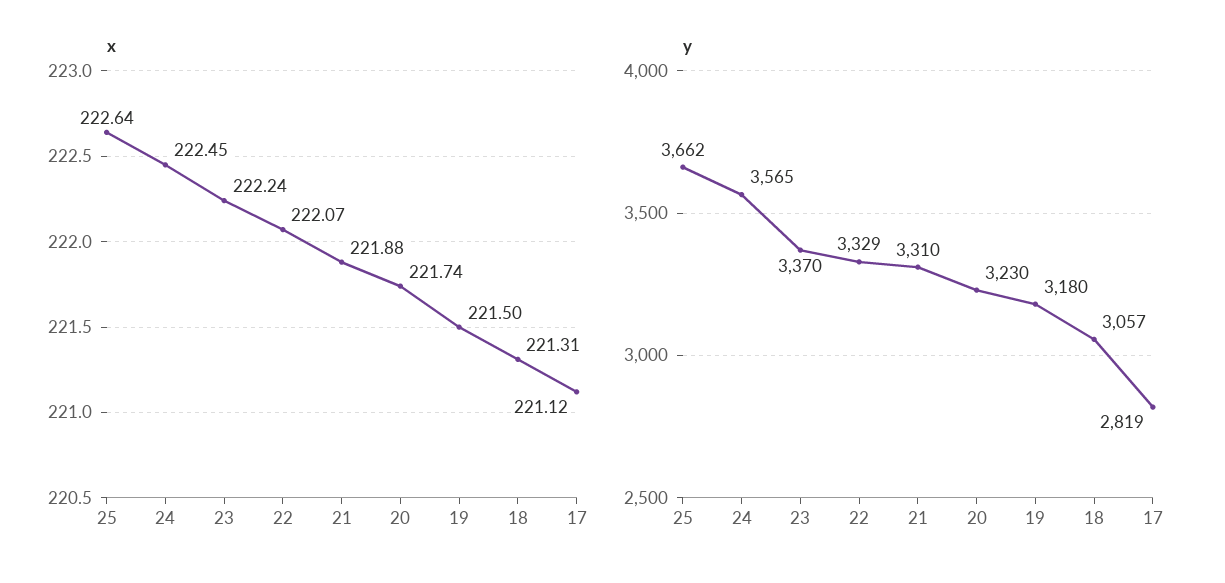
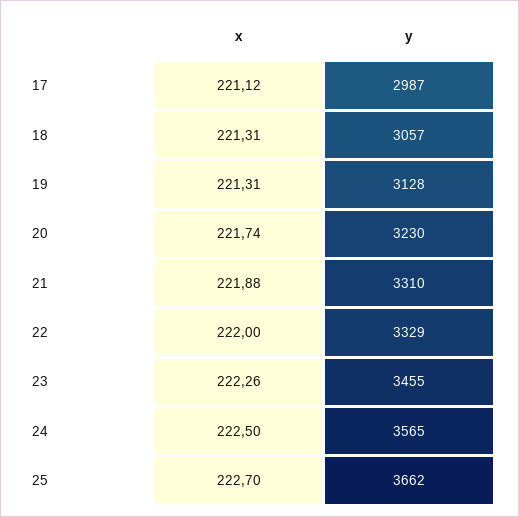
  {
    "x": {
-     "25": 222.64,
+     "25": 222.7,
-     "24": 222.45,
+     "24": 222.5,
-     "23": 222.24,
+     "23": 222.26,
-     "22": 222.07,
+     "22": 222,
      "21": 221.88,
      "20": 221.74,
-     "19": 221.5,
+     "19": 221.31,
      "18": 221.31,
      "17": 221.12
    },
    "y": {
      "25": 3662,
      "24": 3565,
-     "23": 3370,
+     "23": 3455,
      "22": 3329,
      "21": 3310,
      "20": 3230,
-     "19": 3180,
+     "19": 3128,
      "18": 3057,
-     "17": 2819
+     "17": 2987
    }
  }

